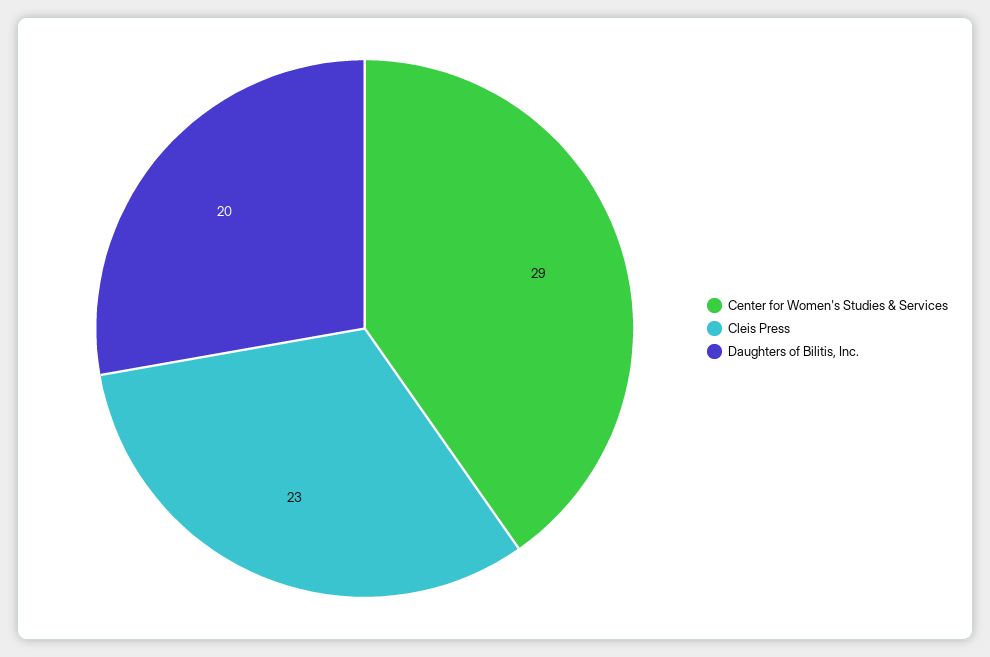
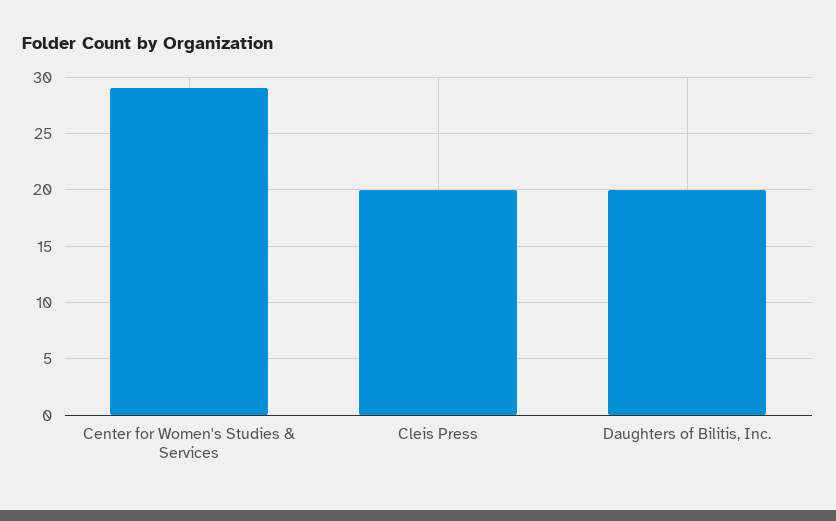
  {
    "Center for Women's Studies & Services": 29,
-   "Cleis Press": 23,
+   "Cleis Press": 20,
    "Daughters of Bilitis, Inc.": 20
  }

